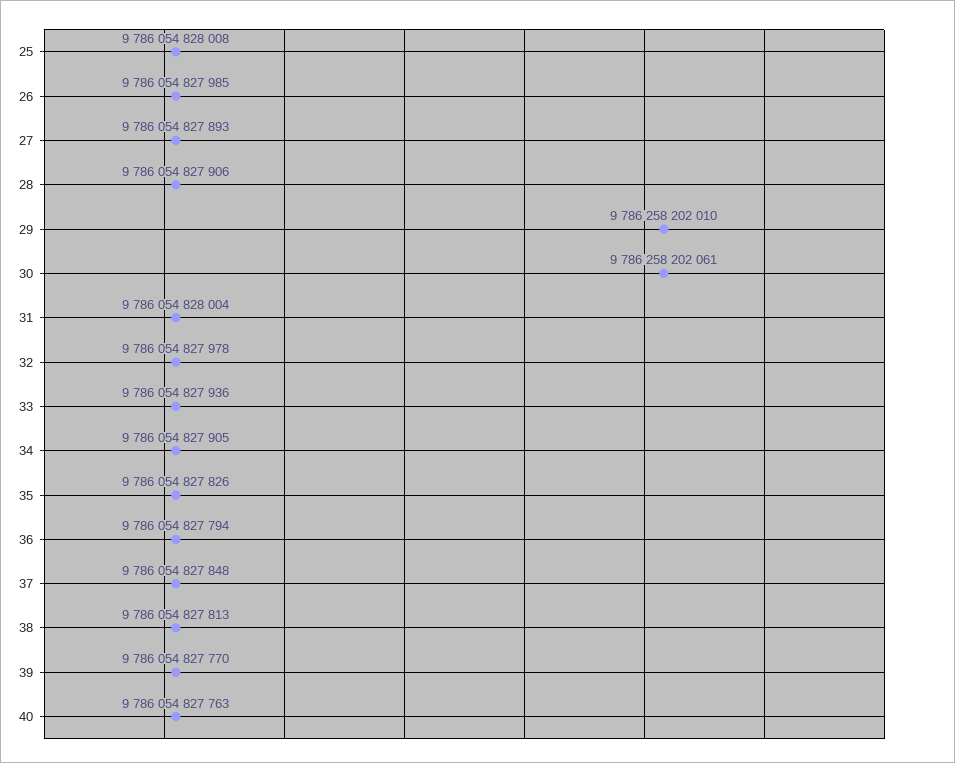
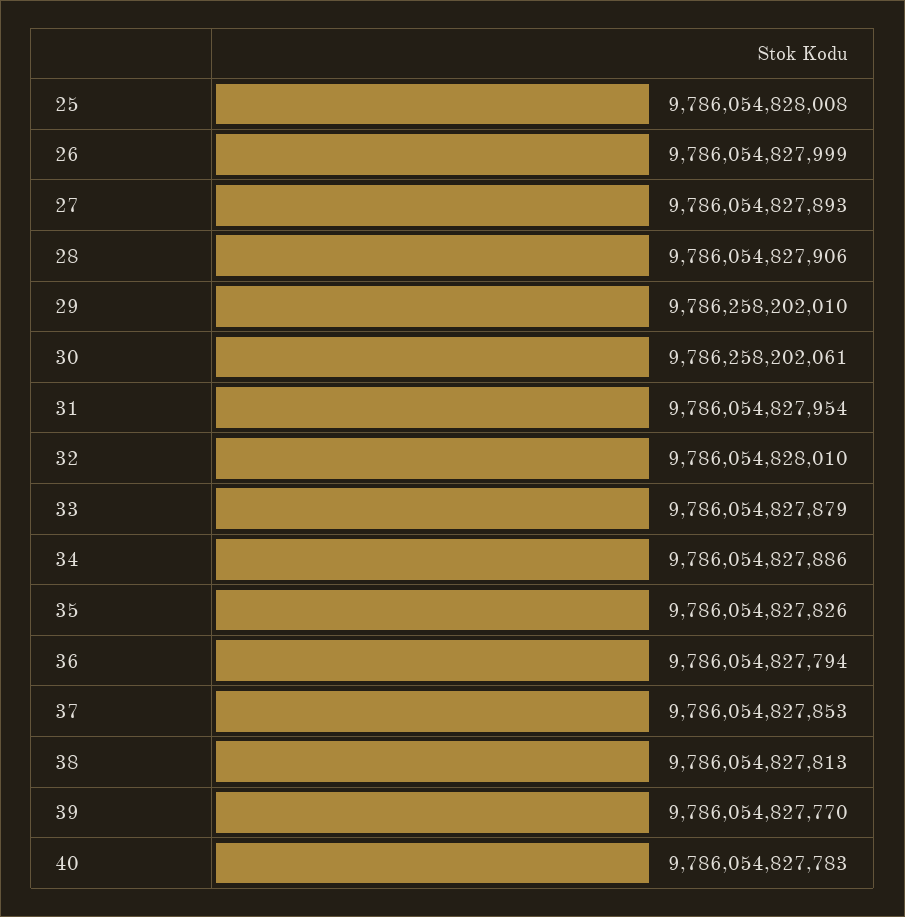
  {
    "25": 9786054828008,
-   "26": 9786054827985,
+   "26": 9786054827999,
    "27": 9786054827893,
    "28": 9786054827906,
    "29": 9786258202010,
    "30": 9786258202061,
-   "31": 9786054828004,
+   "31": 9786054827954,
-   "32": 9786054827978,
+   "32": 9786054828010,
-   "33": 9786054827936,
+   "33": 9786054827879,
-   "34": 9786054827905,
+   "34": 9786054827886,
    "35": 9786054827826,
    "36": 9786054827794,
-   "37": 9786054827848,
+   "37": 9786054827853,
    "38": 9786054827813,
    "39": 9786054827770,
-   "40": 9786054827763
+   "40": 9786054827783
  }

